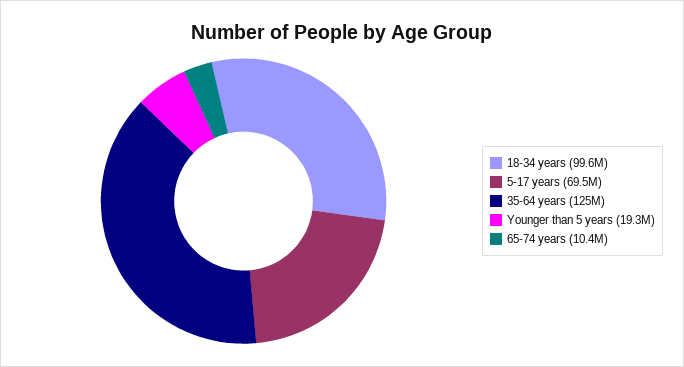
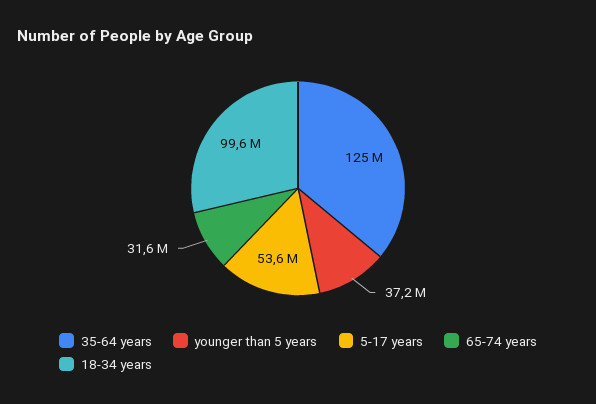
  {
    "18-34 years": 99600000,
-   "5-17 years": 69500000,
+   "5-17 years": 53600000,
    "35-64 years": 125000000,
-   "Younger than 5 years": 19300000,
+   "Younger than 5 years": 37200000,
-   "65-74 years": 10400000
+   "65-74 years": 31600000
  }

